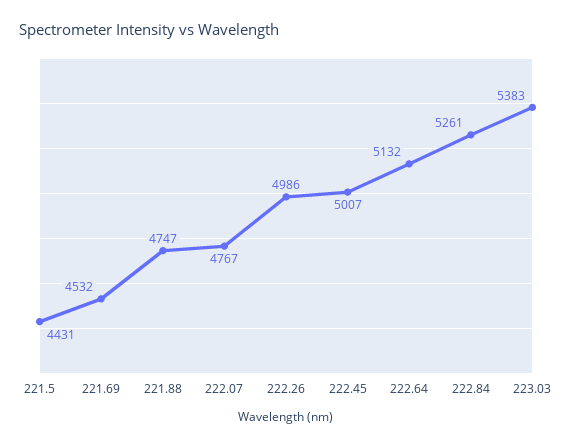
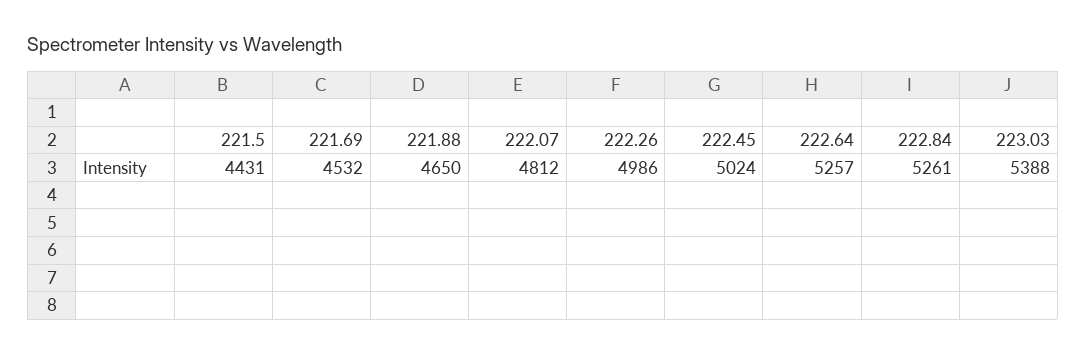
  {
    "221.5": 4431,
    "221.69": 4532,
-   "221.88": 4747,
+   "221.88": 4650,
-   "222.07": 4767,
+   "222.07": 4812,
    "222.26": 4986,
-   "222.45": 5007,
+   "222.45": 5024,
-   "222.64": 5132,
+   "222.64": 5257,
    "222.84": 5261,
-   "223.03": 5383
+   "223.03": 5388
  }

